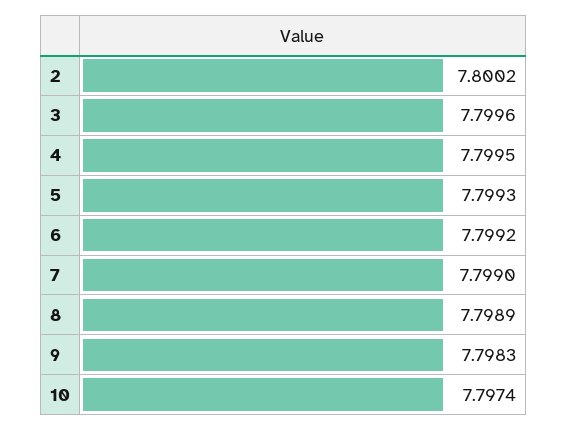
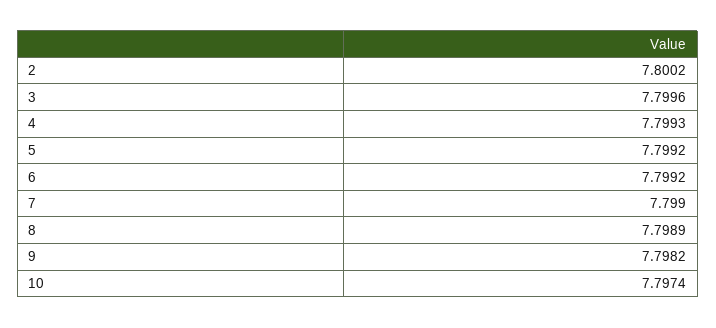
  {
    "2": 7.8002,
    "3": 7.7996,
-   "4": 7.7995,
+   "4": 7.7993,
-   "5": 7.7993,
+   "5": 7.7992,
    "6": 7.7992,
    "7": 7.799,
    "8": 7.7989,
-   "9": 7.7983,
+   "9": 7.7982,
    "10": 7.7974
  }

